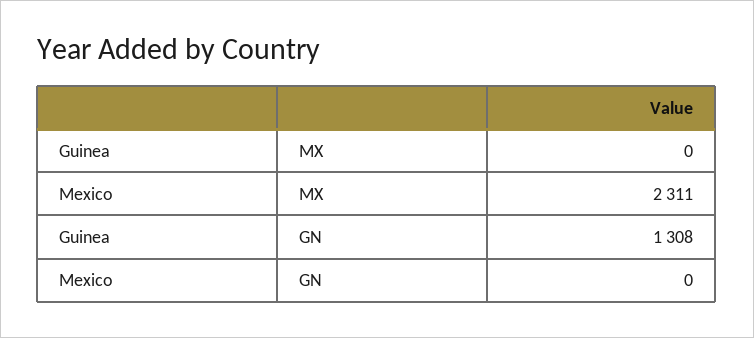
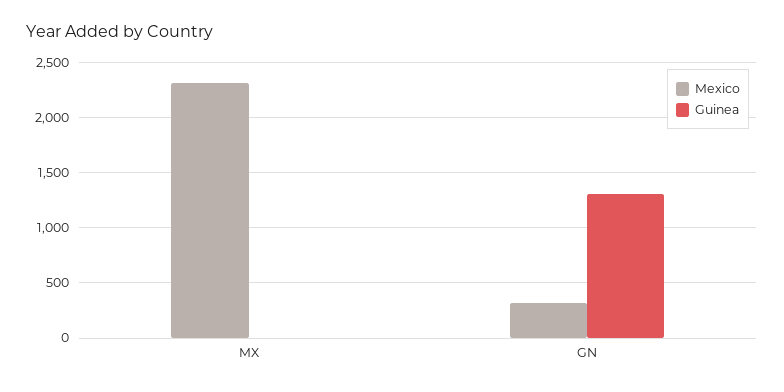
  {
    "Guinea": {
      "MX": 0,
      "GN": 1308
    },
    "Mexico": {
      "MX": 2311,
-     "GN": 0
+     "GN": 300
    }
  }

